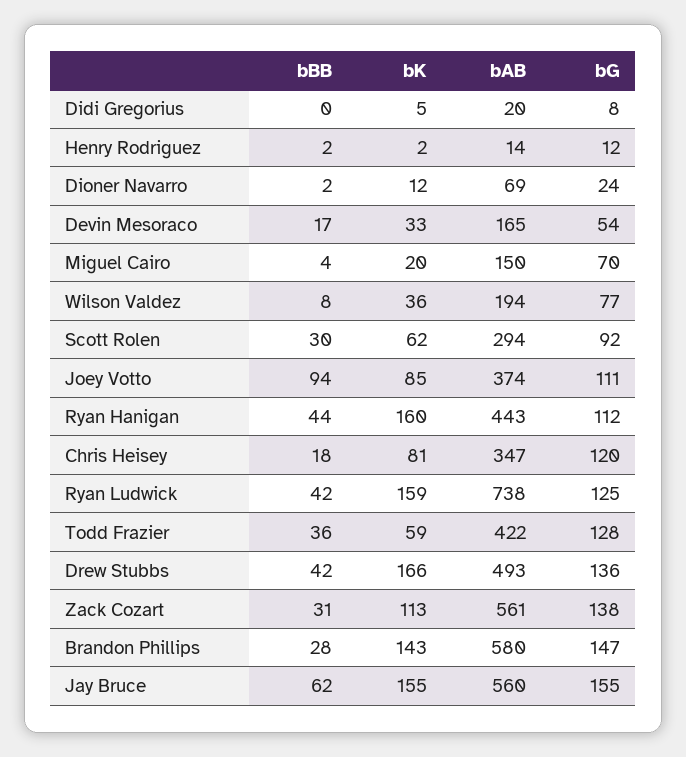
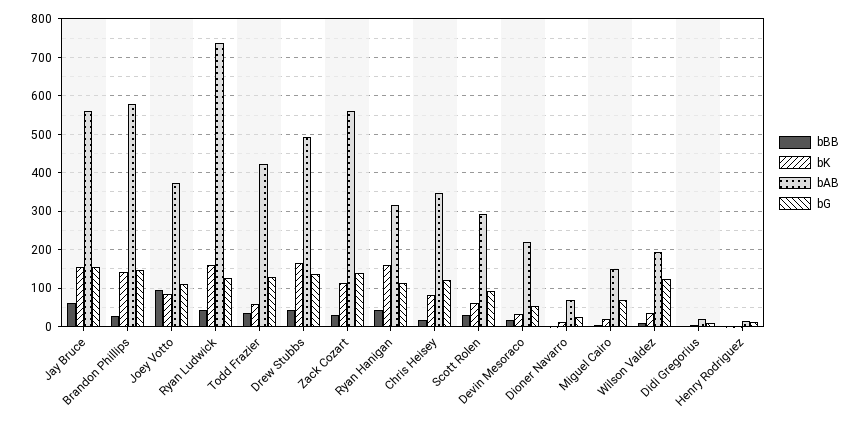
  {
    "bBB": {
      "Didi Gregorius": 0,
      "Henry Rodriguez": 2,
      "Dioner Navarro": 2,
      "Devin Mesoraco": 17,
      "Miguel Cairo": 4,
      "Wilson Valdez": 8,
      "Scott Rolen": 30,
      "Joey Votto": 94,
      "Ryan Hanigan": 44,
      "Chris Heisey": 18,
      "Ryan Ludwick": 42,
      "Todd Frazier": 36,
      "Drew Stubbs": 42,
      "Zack Cozart": 31,
      "Brandon Phillips": 28,
      "Jay Bruce": 62
    },
    "bK": {
      "Didi Gregorius": 5,
      "Henry Rodriguez": 2,
      "Dioner Navarro": 12,
      "Devin Mesoraco": 33,
      "Miguel Cairo": 20,
      "Wilson Valdez": 36,
      "Scott Rolen": 62,
      "Joey Votto": 85,
      "Ryan Hanigan": 160,
      "Chris Heisey": 81,
      "Ryan Ludwick": 159,
      "Todd Frazier": 59,
      "Drew Stubbs": 166,
      "Zack Cozart": 113,
      "Brandon Phillips": 143,
      "Jay Bruce": 155
    },
    "bAB": {
      "Didi Gregorius": 20,
      "Henry Rodriguez": 14,
      "Dioner Navarro": 69,
-     "Devin Mesoraco": 165,
+     "Devin Mesoraco": 220,
      "Miguel Cairo": 150,
      "Wilson Valdez": 194,
      "Scott Rolen": 294,
      "Joey Votto": 374,
-     "Ryan Hanigan": 443,
+     "Ryan Hanigan": 320,
      "Chris Heisey": 347,
      "Ryan Ludwick": 738,
      "Todd Frazier": 422,
      "Drew Stubbs": 493,
      "Zack Cozart": 561,
      "Brandon Phillips": 580,
      "Jay Bruce": 560
    },
    "bG": {
      "Didi Gregorius": 8,
      "Henry Rodriguez": 12,
      "Dioner Navarro": 24,
      "Devin Mesoraco": 54,
      "Miguel Cairo": 70,
-     "Wilson Valdez": 77,
+     "Wilson Valdez": 120,
      "Scott Rolen": 92,
      "Joey Votto": 111,
      "Ryan Hanigan": 112,
      "Chris Heisey": 120,
      "Ryan Ludwick": 125,
      "Todd Frazier": 128,
      "Drew Stubbs": 136,
      "Zack Cozart": 138,
      "Brandon Phillips": 147,
      "Jay Bruce": 155
    }
  }

